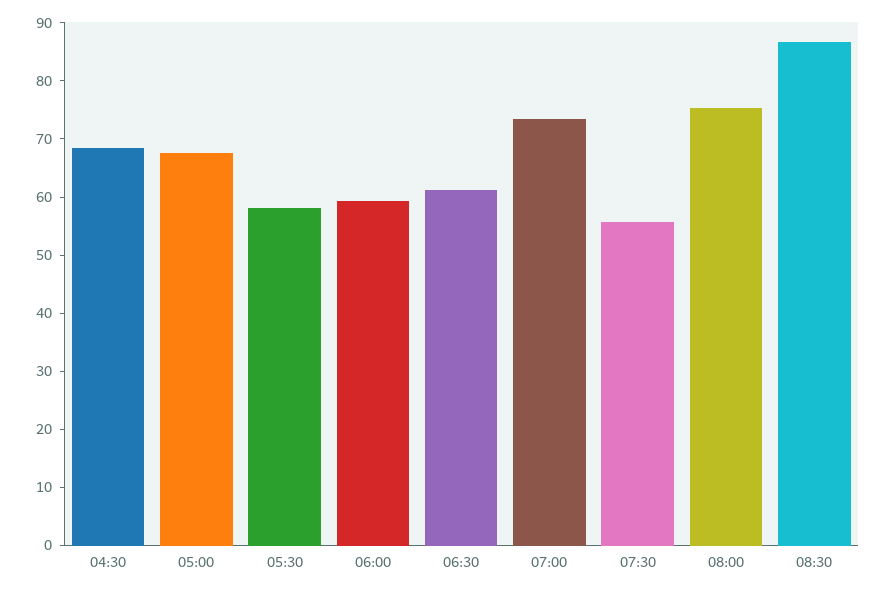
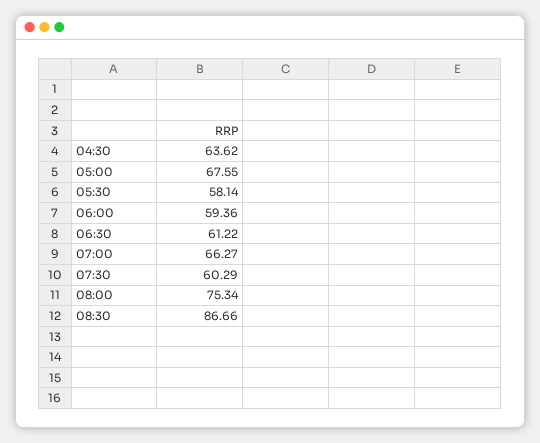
  {
-   "04:30": 68,
+   "04:30": 63.62,
    "05:00": 67.55,
    "05:30": 58.14,
    "06:00": 59.36,
    "06:30": 61.22,
-   "07:00": 74,
+   "07:00": 66.27,
-   "07:30": 56,
+   "07:30": 60.29,
    "08:00": 75.34,
    "08:30": 86.66
  }

